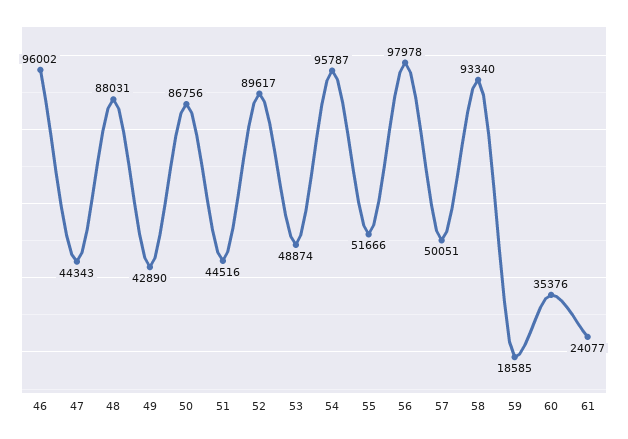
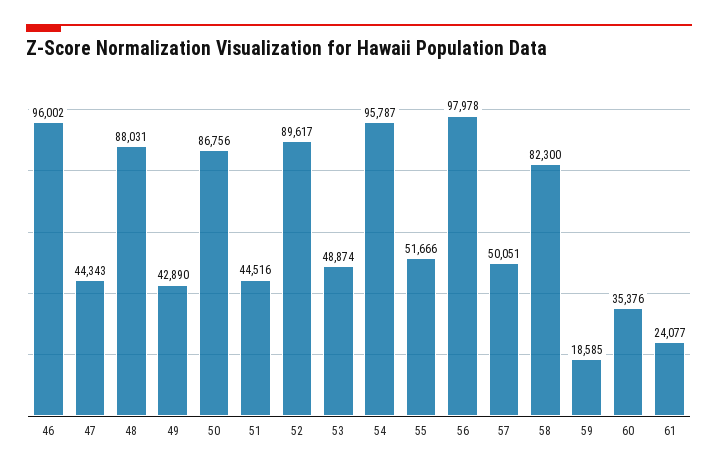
  {
    "46": 96002,
    "47": 44343,
    "48": 88031,
    "49": 42890,
    "50": 86756,
    "51": 44516,
    "52": 89617,
    "53": 48874,
    "54": 95787,
    "55": 51666,
    "56": 97978,
    "57": 50051,
-   "58": 93340,
+   "58": 82300,
    "59": 18585,
    "60": 35376,
    "61": 24077
  }

